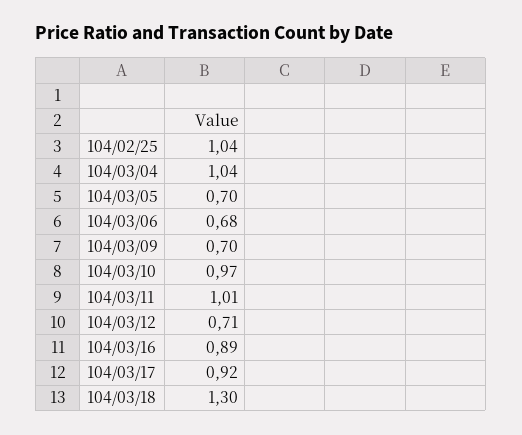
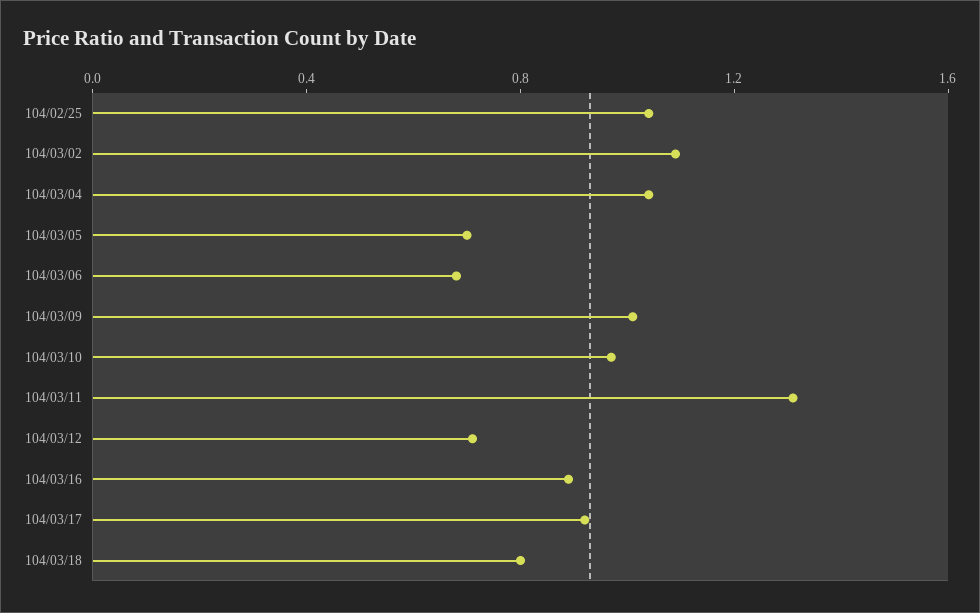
  {
    "104/02/25": 1.04,
    "104/03/04": 1.04,
    "104/03/05": 0.7,
    "104/03/06": 0.68,
-   "104/03/09": 0.7,
+   "104/03/09": 1,
    "104/03/10": 0.97,
-   "104/03/11": 1.01,
+   "104/03/11": 1.3,
    "104/03/12": 0.71,
    "104/03/16": 0.89,
    "104/03/17": 0.92,
-   "104/03/18": 1.3
+   "104/03/18": 0.8,
+   "104/03/02": 1.1
  }

